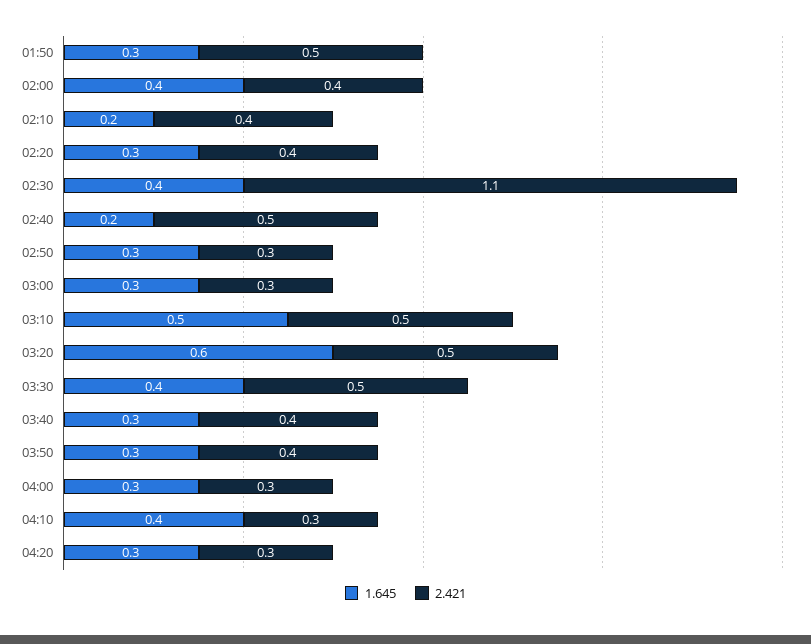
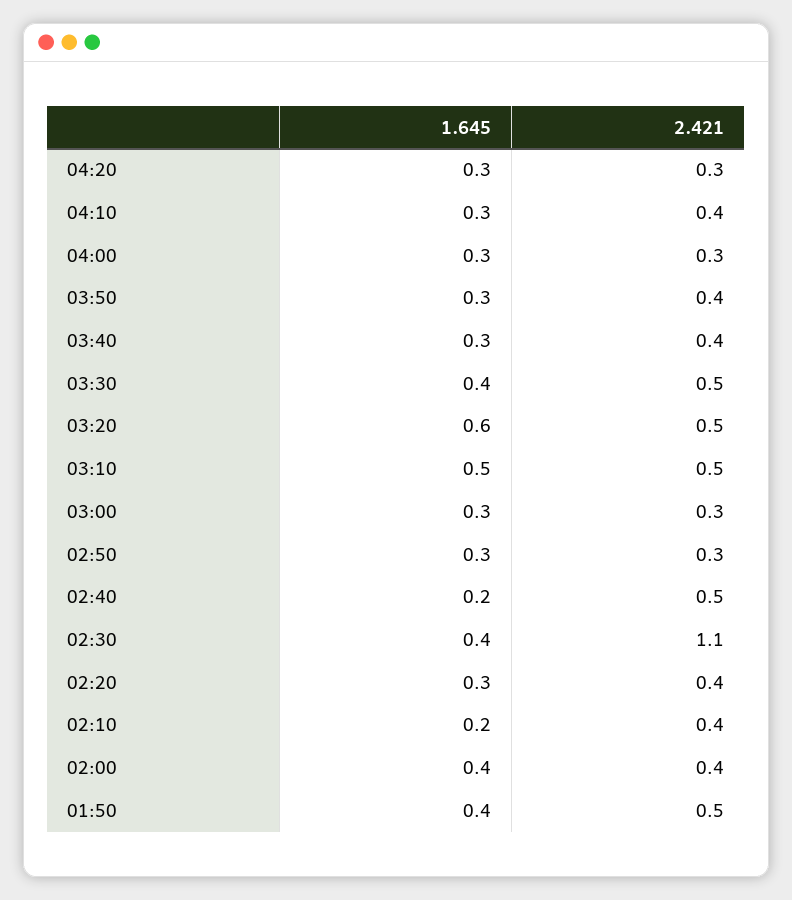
  {
    "1.645": {
-     "01:50": 0.3,
+     "01:50": 0.4,
      "02:00": 0.4,
      "02:10": 0.2,
      "02:20": 0.3,
      "02:30": 0.4,
      "02:40": 0.2,
      "02:50": 0.3,
      "03:00": 0.3,
      "03:10": 0.5,
      "03:20": 0.6,
      "03:30": 0.4,
      "03:40": 0.3,
      "03:50": 0.3,
      "04:00": 0.3,
-     "04:10": 0.4,
+     "04:10": 0.3,
      "04:20": 0.3
    },
    "2.421": {
      "01:50": 0.5,
      "02:00": 0.4,
      "02:10": 0.4,
      "02:20": 0.4,
      "02:30": 1.1,
      "02:40": 0.5,
      "02:50": 0.3,
      "03:00": 0.3,
      "03:10": 0.5,
      "03:20": 0.5,
      "03:30": 0.5,
      "03:40": 0.4,
      "03:50": 0.4,
      "04:00": 0.3,
-     "04:10": 0.3,
+     "04:10": 0.4,
      "04:20": 0.3
    }
  }

